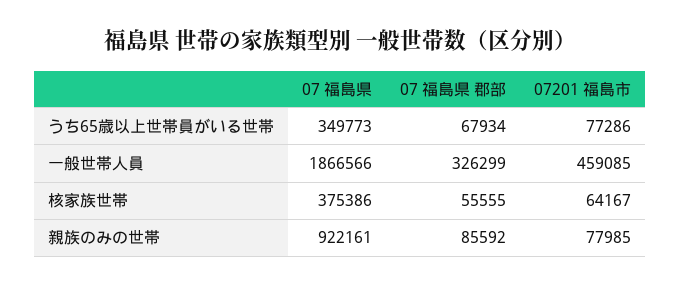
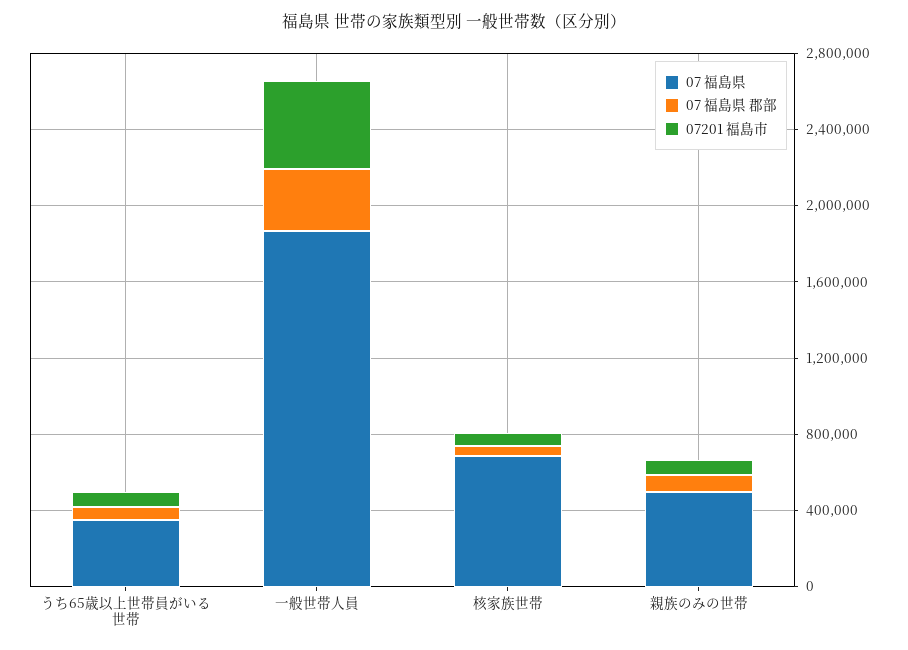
  {
    "07 福島県": {
      "うち65歳以上世帯員がいる世帯": 349773,
      "一般世帯人員": 1866566,
-     "核家族世帯": 375386,
+     "核家族世帯": 700000,
-     "親族のみの世帯": 922161
+     "親族のみの世帯": 500000
    },
    "07 福島県 郡部": {
      "うち65歳以上世帯員がいる世帯": 67934,
      "一般世帯人員": 326299,
      "核家族世帯": 55555,
      "親族のみの世帯": 85592
    },
    "07201 福島市": {
      "うち65歳以上世帯員がいる世帯": 77286,
      "一般世帯人員": 459085,
      "核家族世帯": 64167,
      "親族のみの世帯": 77985
    }
  }

